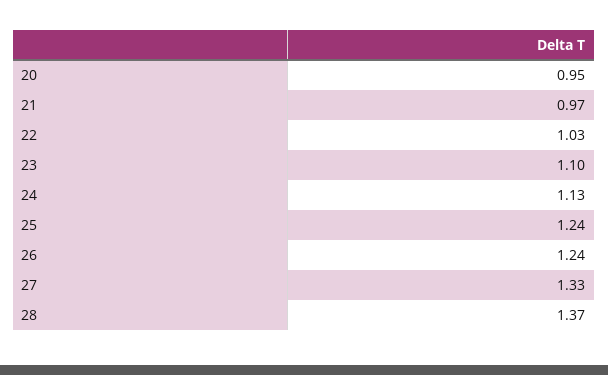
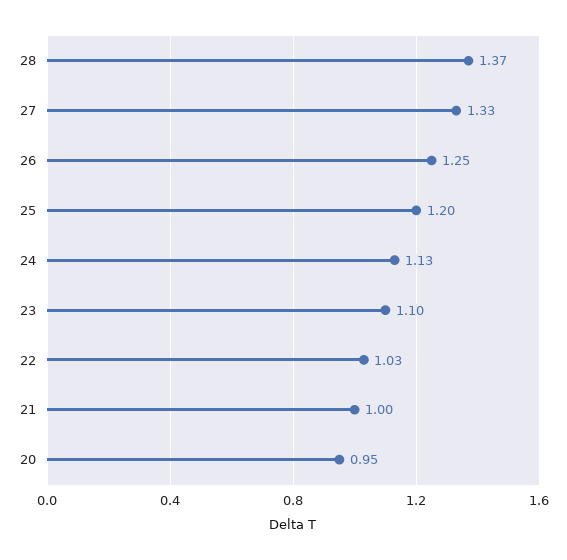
  {
    "20": 0.95,
-   "21": 0.97,
+   "21": 1,
    "22": 1.03,
    "23": 1.1,
    "24": 1.13,
-   "25": 1.24,
+   "25": 1.2,
-   "26": 1.24,
+   "26": 1.25,
    "27": 1.33,
    "28": 1.37
  }

